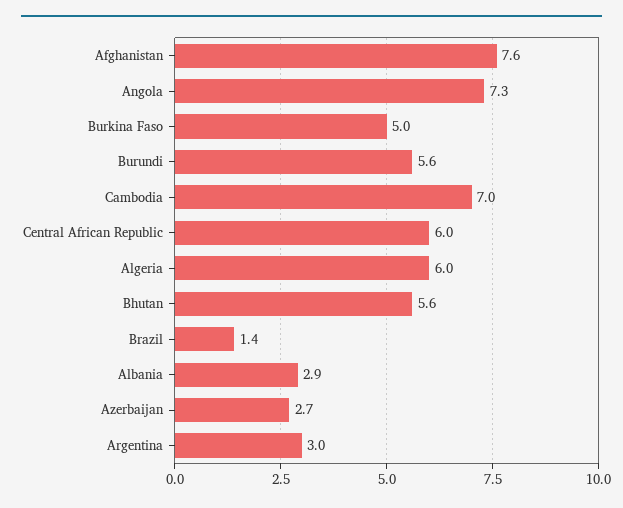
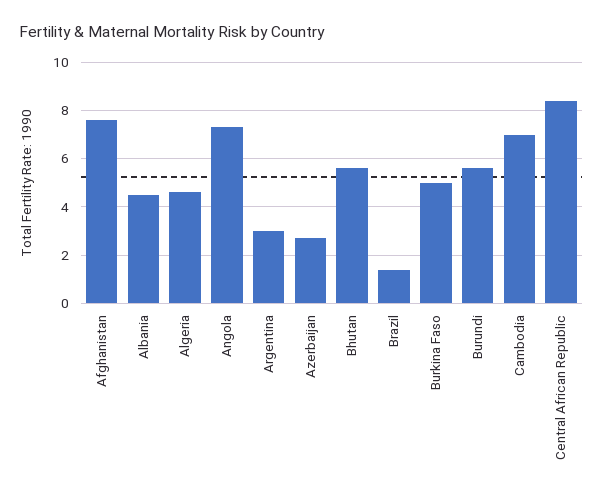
  {
    "Afghanistan": 7.6,
    "Angola": 7.3,
    "Burkina Faso": 5,
    "Burundi": 5.6,
    "Cambodia": 7,
-   "Central African Republic": 6,
+   "Central African Republic": 8.5,
-   "Algeria": 6,
+   "Algeria": 4.5,
    "Bhutan": 5.6,
    "Brazil": 1.4,
-   "Albania": 2.9,
+   "Albania": 4.5,
    "Azerbaijan": 2.7,
    "Argentina": 3
  }

